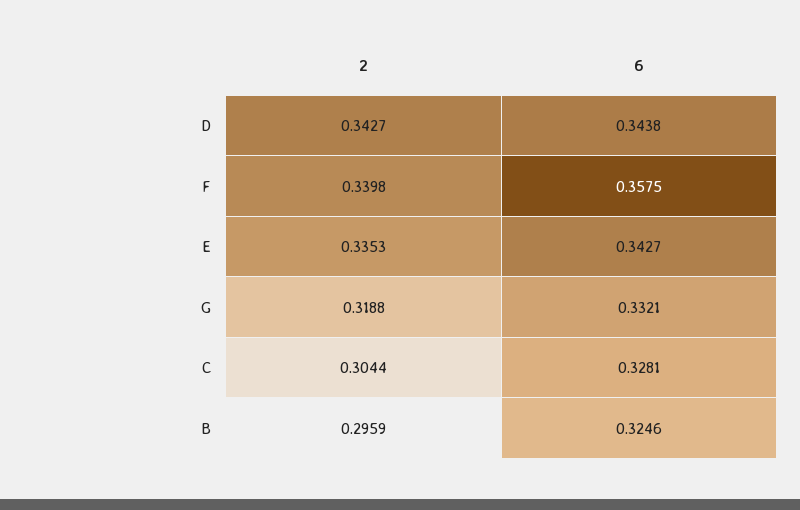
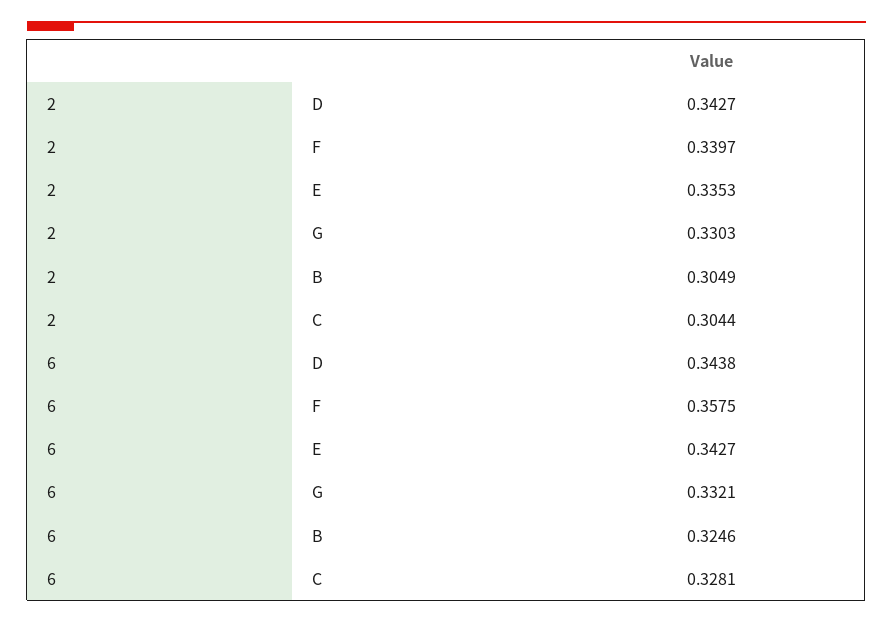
  {
    "2": {
      "D": 0.3427,
-     "F": 0.3398,
+     "F": 0.3397,
      "E": 0.3353,
-     "G": 0.3188,
+     "G": 0.3303,
      "C": 0.3044,
-     "B": 0.2959
+     "B": 0.3049
    },
    "6": {
      "D": 0.3438,
      "F": 0.3575,
      "E": 0.3427,
      "G": 0.3321,
      "C": 0.3281,
      "B": 0.3246
    }
  }

